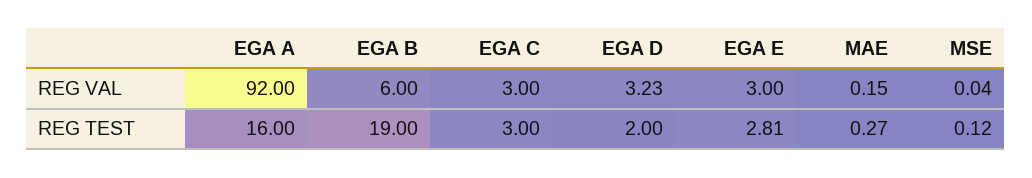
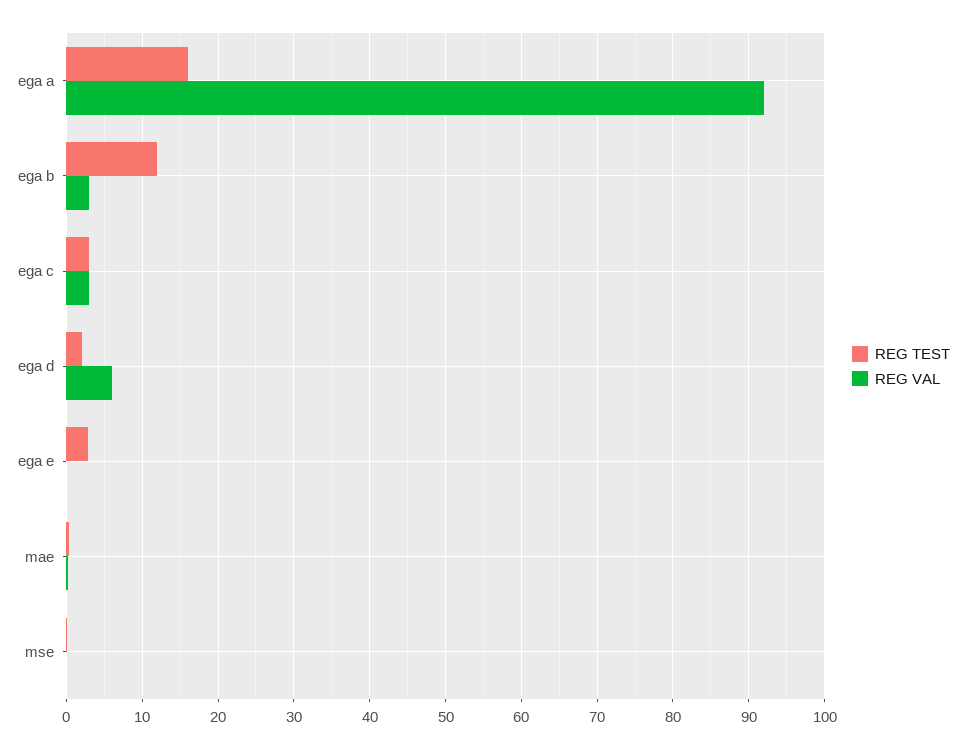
  {
    "REG VAL": {
      "EGA A": 92,
-     "EGA B": 6,
+     "EGA B": 3,
      "EGA C": 3,
-     "EGA D": 3.23,
+     "EGA D": 6,
-     "EGA E": 3,
+     "EGA E": 0,
      "MAE": 0.15,
      "MSE": 0.04
    },
    "REG TEST": {
      "EGA A": 16,
-     "EGA B": 19,
+     "EGA B": 12,
      "EGA C": 3,
      "EGA D": 2,
      "EGA E": 2.81,
      "MAE": 0.27,
      "MSE": 0.12
    }
  }

